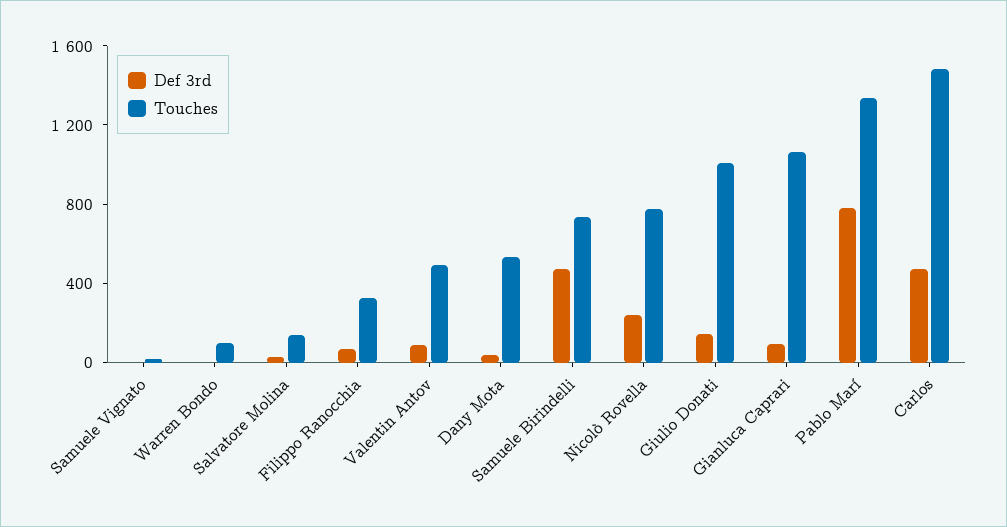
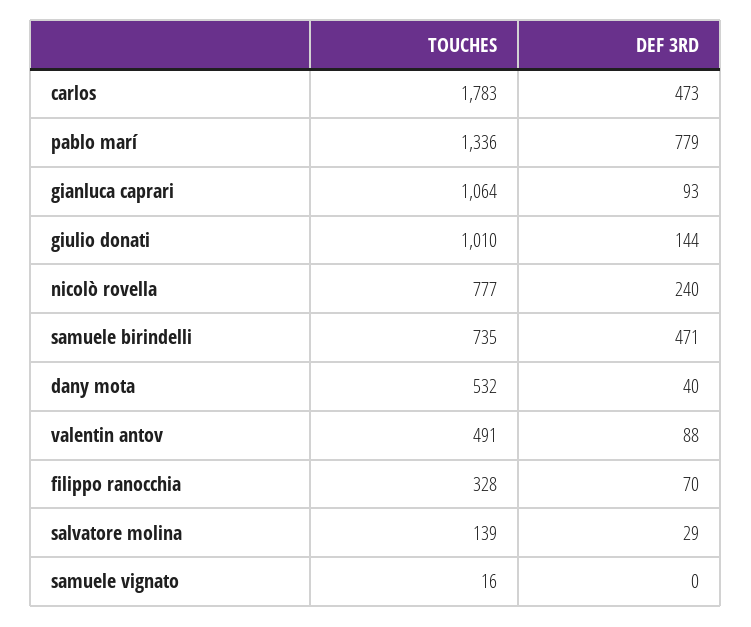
  {
    "Def 3rd": {
      "Samuele Vignato": 0,
-     "Warren Bondo": 0,
      "Salvatore Molina": 29,
      "Filippo Ranocchia": 70,
      "Valentin Antov": 88,
      "Dany Mota": 40,
      "Samuele Birindelli": 471,
      "Nicolò Rovella": 240,
      "Giulio Donati": 144,
      "Gianluca Caprari": 93,
      "Pablo Marí": 779,
      "Carlos": 473
    },
    "Touches": {
      "Samuele Vignato": 16,
-     "Warren Bondo": 100,
      "Salvatore Molina": 139,
      "Filippo Ranocchia": 328,
      "Valentin Antov": 491,
      "Dany Mota": 532,
      "Samuele Birindelli": 735,
      "Nicolò Rovella": 777,
      "Giulio Donati": 1010,
      "Gianluca Caprari": 1064,
      "Pablo Marí": 1336,
-     "Carlos": 1500
+     "Carlos": 1783
    }
  }

